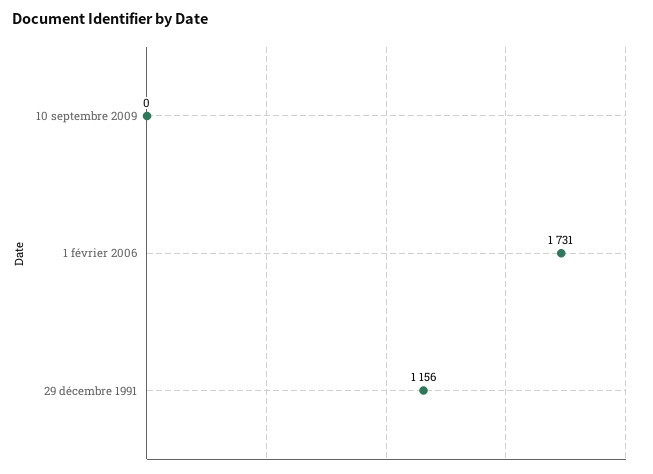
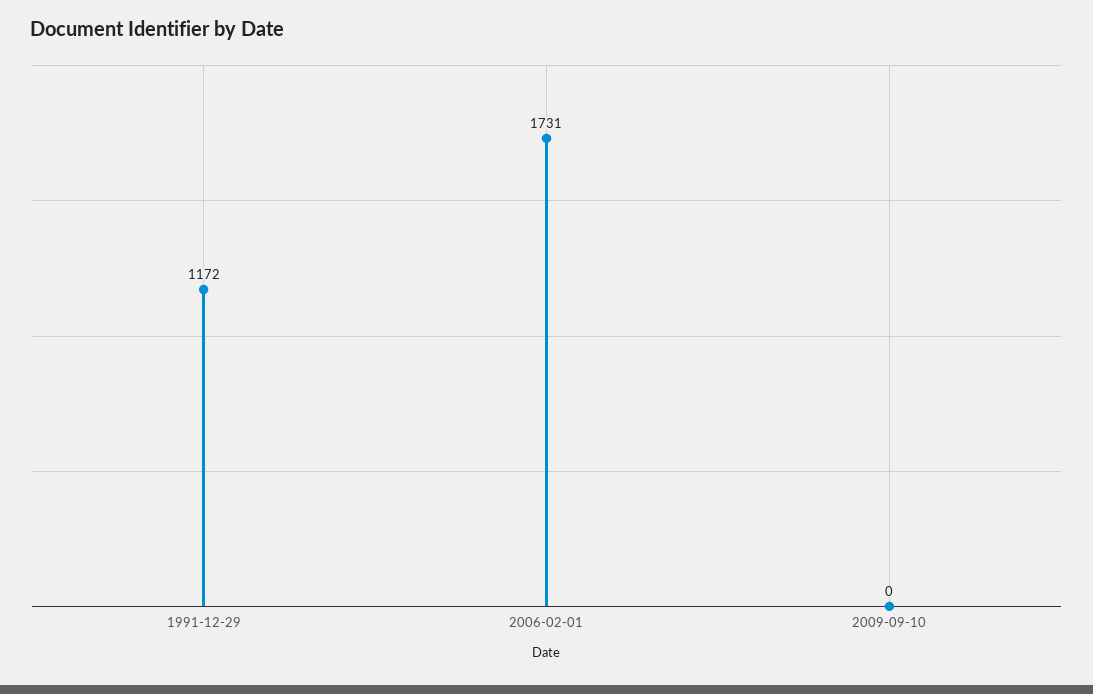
  {
    "10 septembre 2009": 0,
    "1 février 2006": 1731,
-   "29 décembre 1991": 1156
+   "29 décembre 1991": 1172
  }

